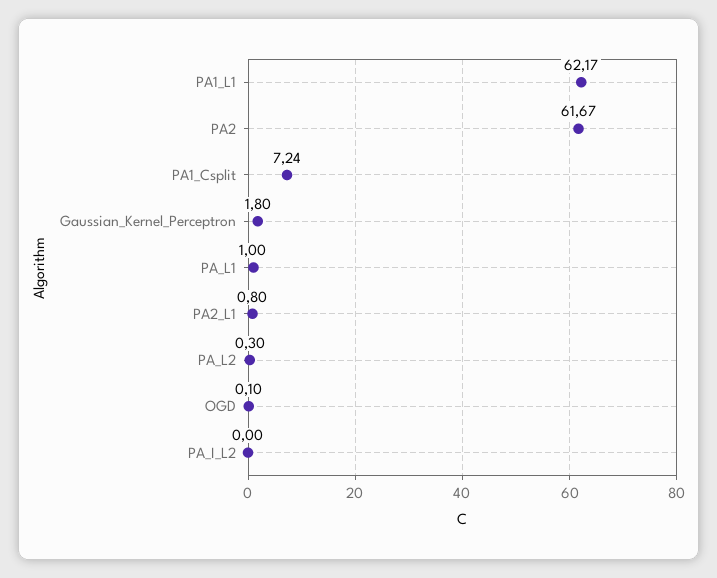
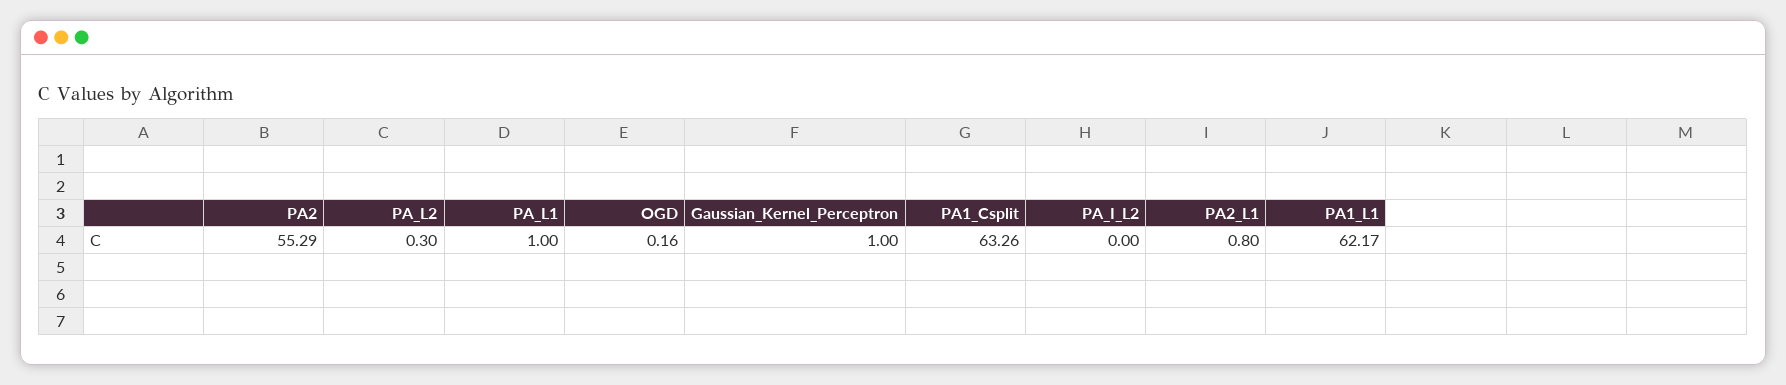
  {
    "PA1_L1": 62.17,
-   "PA2": 61.67,
+   "PA2": 55.29,
-   "PA1_Csplit": 7.24,
+   "PA1_Csplit": 63.26,
-   "Gaussian_Kernel_Perceptron": 1.8,
+   "Gaussian_Kernel_Perceptron": 1,
    "PA_L1": 1,
    "PA2_L1": 0.8,
    "PA_L2": 0.3,
-   "OGD": 0.1,
+   "OGD": 0.16,
    "PA_I_L2": 0
  }

